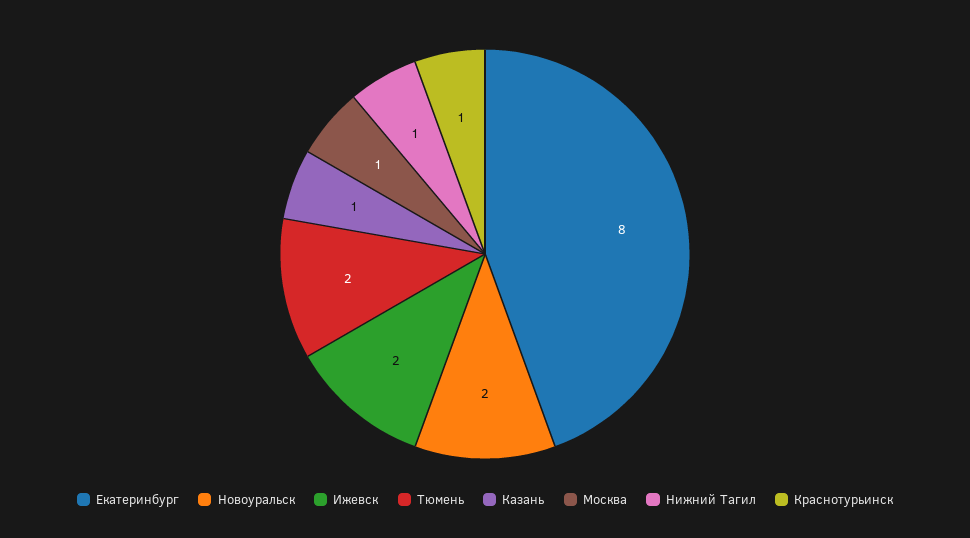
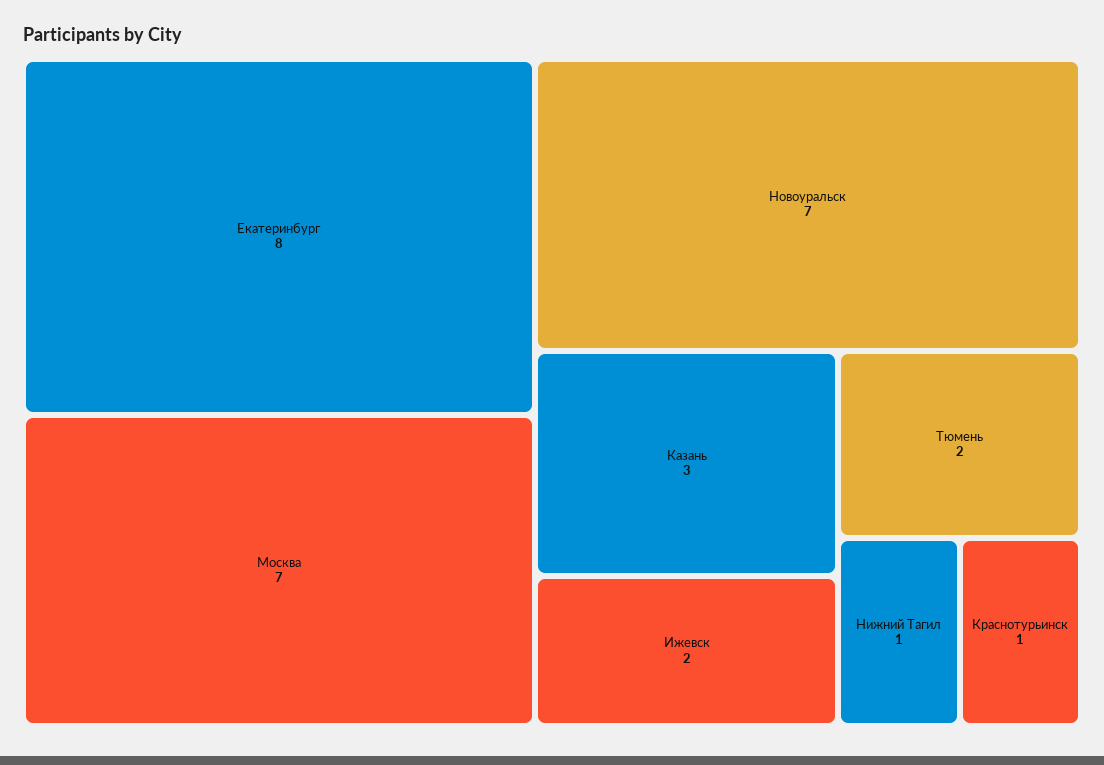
  {
    "Екатеринбург": 8,
-   "Новоуральск": 2,
+   "Новоуральск": 7,
    "Ижевск": 2,
    "Тюмень": 2,
-   "Казань": 1,
+   "Казань": 3,
-   "Москва": 1,
+   "Москва": 7,
    "Нижний Тагил": 1,
    "Краснотурьинск": 1
  }

